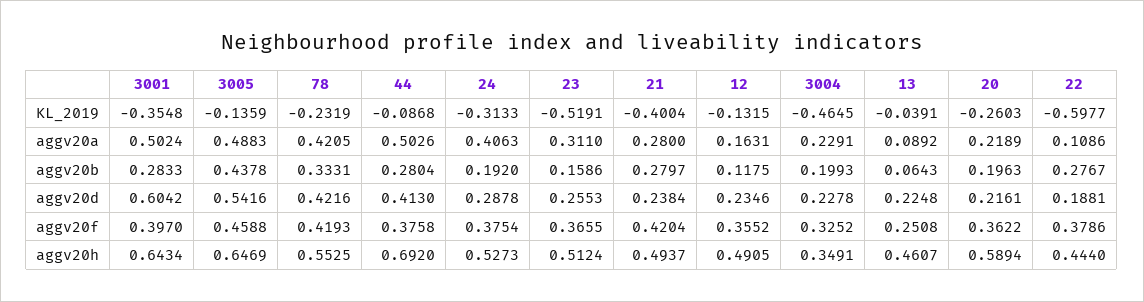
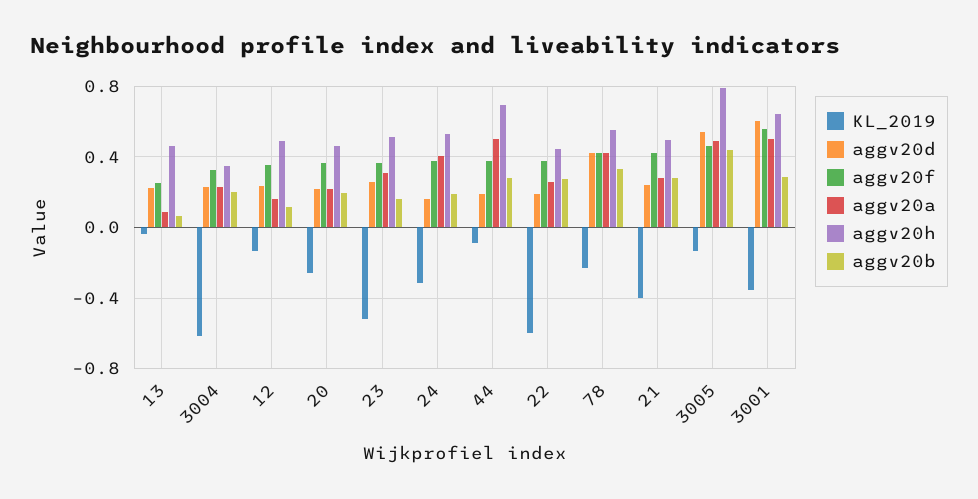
  {
    "KL_2019": {
      "3001": -0.3548,
      "3005": -0.1359,
      "78": -0.2319,
      "44": -0.0868,
      "24": -0.3133,
      "23": -0.5191,
      "21": -0.4004,
      "12": -0.1315,
-     "3004": -0.4645,
+     "3004": -0.6,
      "13": -0.0391,
      "20": -0.2603,
      "22": -0.5977
    },
    "aggv20a": {
      "3001": 0.5024,
      "3005": 0.4883,
      "78": 0.4205,
      "44": 0.5026,
      "24": 0.4063,
      "23": 0.311,
      "21": 0.28,
      "12": 0.1631,
      "3004": 0.2291,
      "13": 0.0892,
      "20": 0.2189,
-     "22": 0.1086
+     "22": 0.25
    },
    "aggv20b": {
      "3001": 0.2833,
      "3005": 0.4378,
      "78": 0.3331,
      "44": 0.2804,
      "24": 0.192,
      "23": 0.1586,
      "21": 0.2797,
      "12": 0.1175,
      "3004": 0.1993,
      "13": 0.0643,
      "20": 0.1963,
      "22": 0.2767
    },
    "aggv20d": {
      "3001": 0.6042,
      "3005": 0.5416,
      "78": 0.4216,
-     "44": 0.413,
+     "44": 0.2,
-     "24": 0.2878,
+     "24": 0.15,
      "23": 0.2553,
      "21": 0.2384,
      "12": 0.2346,
      "3004": 0.2278,
      "13": 0.2248,
      "20": 0.2161,
      "22": 0.1881
    },
    "aggv20f": {
-     "3001": 0.397,
+     "3001": 0.55,
      "3005": 0.4588,
      "78": 0.4193,
      "44": 0.3758,
      "24": 0.3754,
      "23": 0.3655,
      "21": 0.4204,
      "12": 0.3552,
      "3004": 0.3252,
      "13": 0.2508,
      "20": 0.3622,
      "22": 0.3786
    },
    "aggv20h": {
      "3001": 0.6434,
-     "3005": 0.6469,
+     "3005": 0.8,
      "78": 0.5525,
      "44": 0.692,
      "24": 0.5273,
      "23": 0.5124,
      "21": 0.4937,
      "12": 0.4905,
      "3004": 0.3491,
      "13": 0.4607,
-     "20": 0.5894,
+     "20": 0.45,
      "22": 0.444
    }
  }

